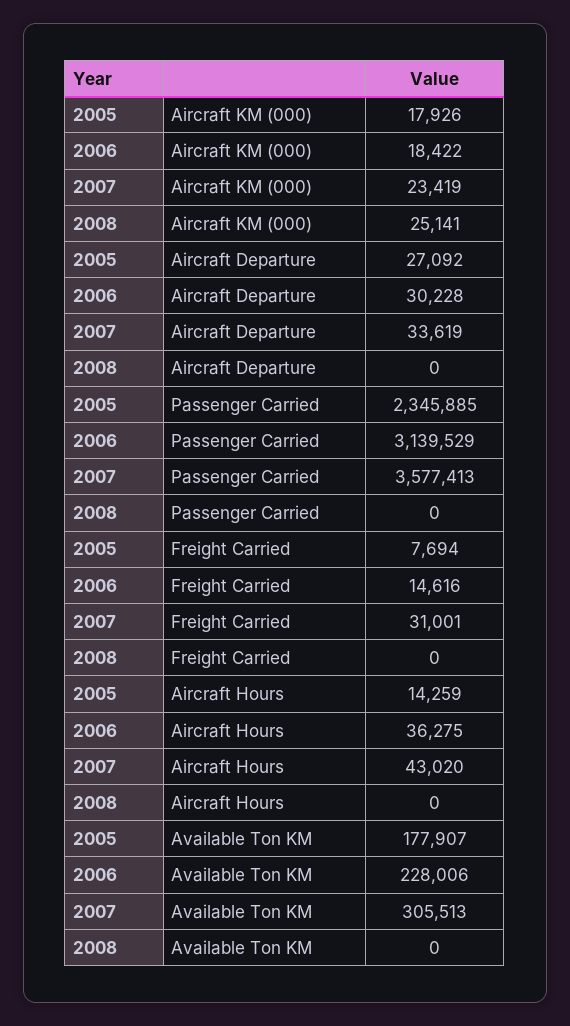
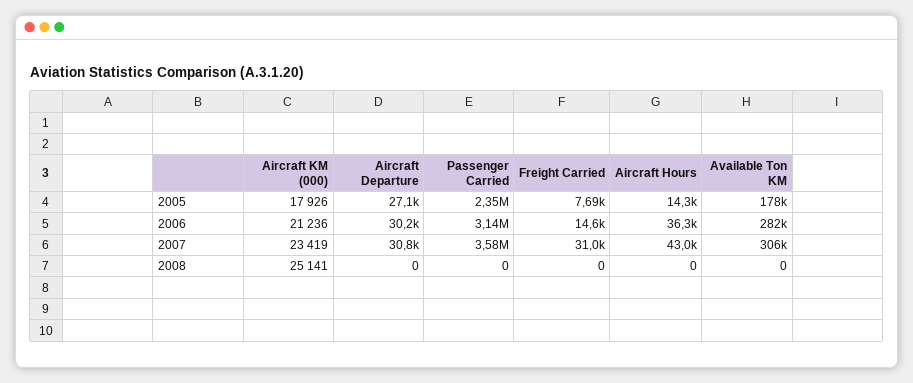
  {
    "2005": {
      "Aircraft KM (000)": 17926,
      "Aircraft Departure": 27092,
      "Passenger Carried": 2345885,
      "Freight Carried": 7694,
      "Aircraft Hours": 14259,
      "Available Ton KM": 177907
    },
    "2006": {
-     "Aircraft KM (000)": 18422,
+     "Aircraft KM (000)": 21236,
      "Aircraft Departure": 30228,
      "Passenger Carried": 3139529,
      "Freight Carried": 14616,
      "Aircraft Hours": 36275,
-     "Available Ton KM": 228006
+     "Available Ton KM": 282000
    },
    "2007": {
      "Aircraft KM (000)": 23419,
-     "Aircraft Departure": 33619,
+     "Aircraft Departure": 30800,
      "Passenger Carried": 3577413,
      "Freight Carried": 31001,
      "Aircraft Hours": 43020,
      "Available Ton KM": 305513
    },
    "2008": {
      "Aircraft KM (000)": 25141,
      "Aircraft Departure": 0,
      "Passenger Carried": 0,
      "Freight Carried": 0,
      "Aircraft Hours": 0,
      "Available Ton KM": 0
    }
  }

